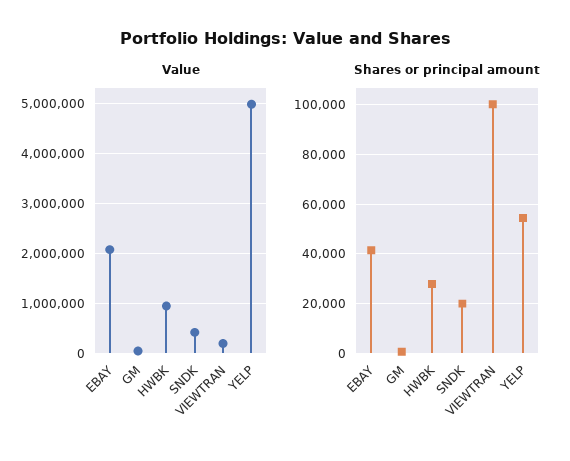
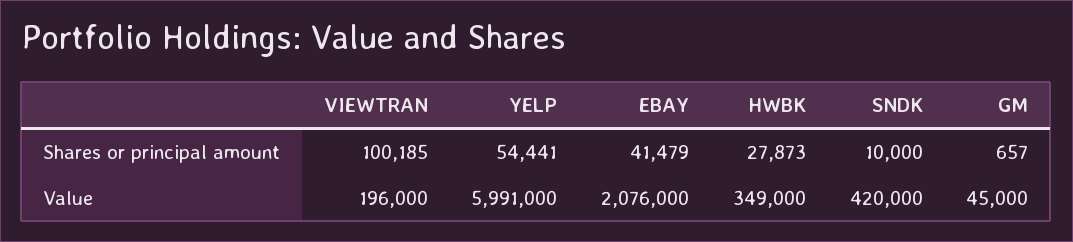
  {
    "Value": {
      "EBAY": 2076000,
      "GM": 45000,
-     "HWBK": 1000000,
+     "HWBK": 349000,
      "SNDK": 420000,
      "VIEWTRAN": 196000,
-     "YELP": 5000000
+     "YELP": 5991000
    },
    "Shares or principal amount": {
      "EBAY": 41479,
      "GM": 657,
      "HWBK": 27873,
-     "SNDK": 20000,
+     "SNDK": 10000,
      "VIEWTRAN": 100185,
      "YELP": 54441
    }
  }

